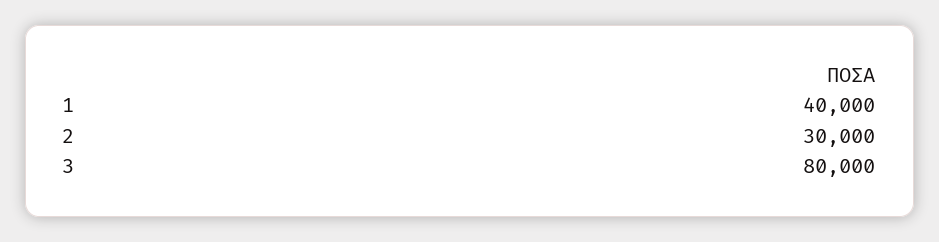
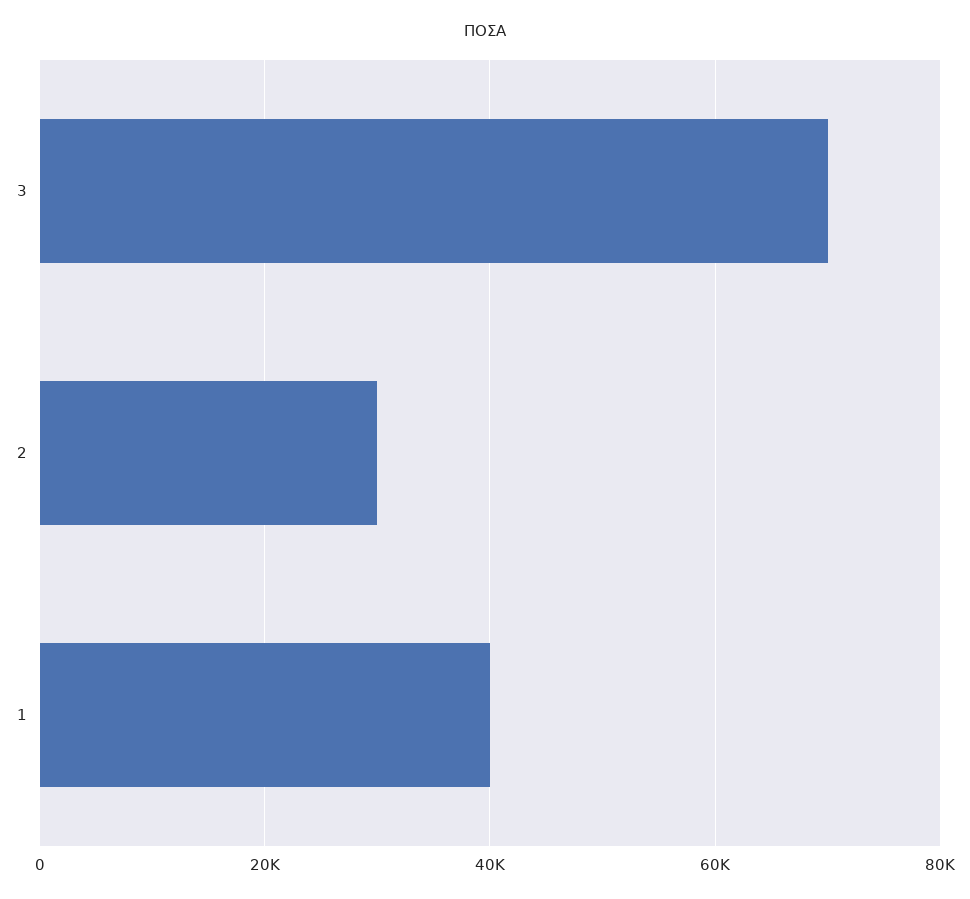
  {
    "1": 40000,
    "2": 30000,
-   "3": 80000
+   "3": 70000
  }

